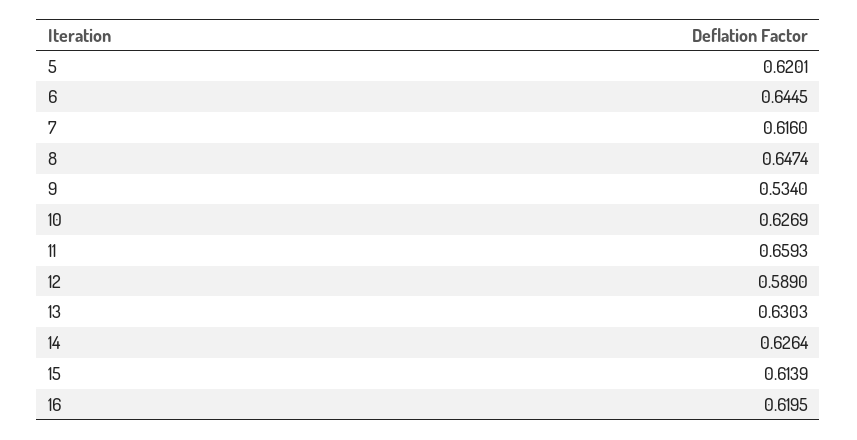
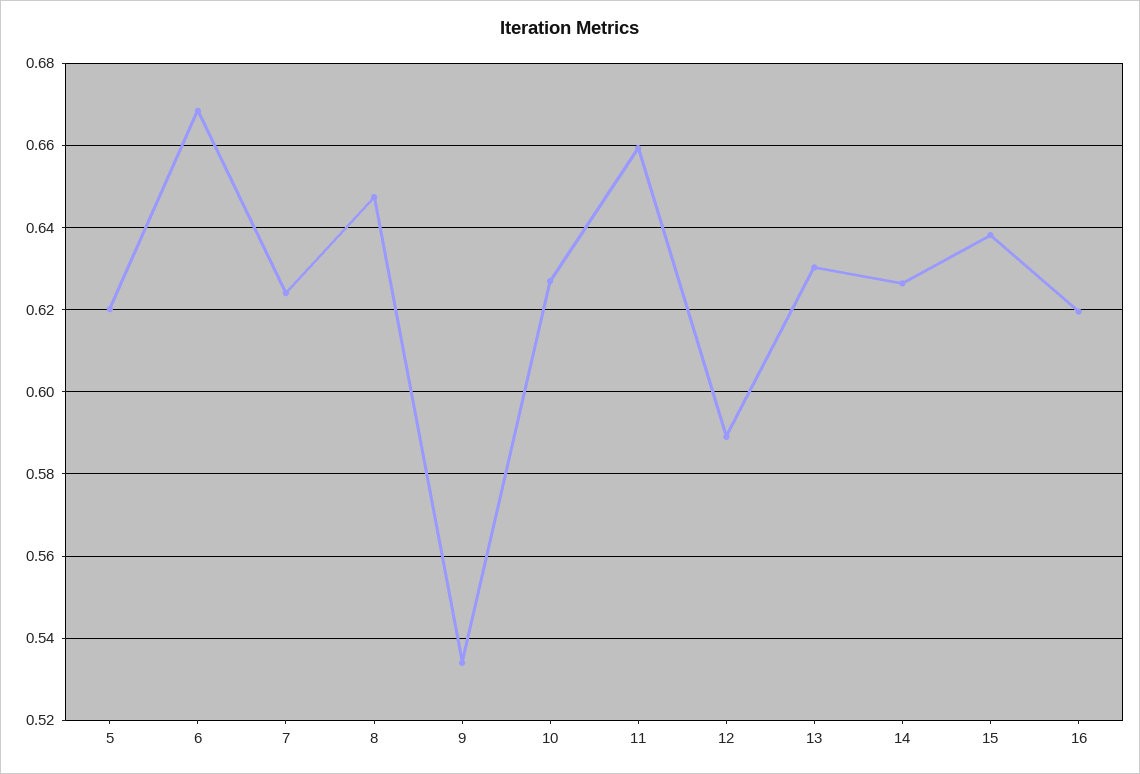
  {
    "5": 0.6201,
-   "6": 0.6445,
+   "6": 0.668,
-   "7": 0.616,
+   "7": 0.624,
    "8": 0.6474,
    "9": 0.534,
    "10": 0.6269,
    "11": 0.6593,
    "12": 0.589,
    "13": 0.6303,
    "14": 0.6264,
-   "15": 0.6139,
+   "15": 0.638,
    "16": 0.6195
  }

